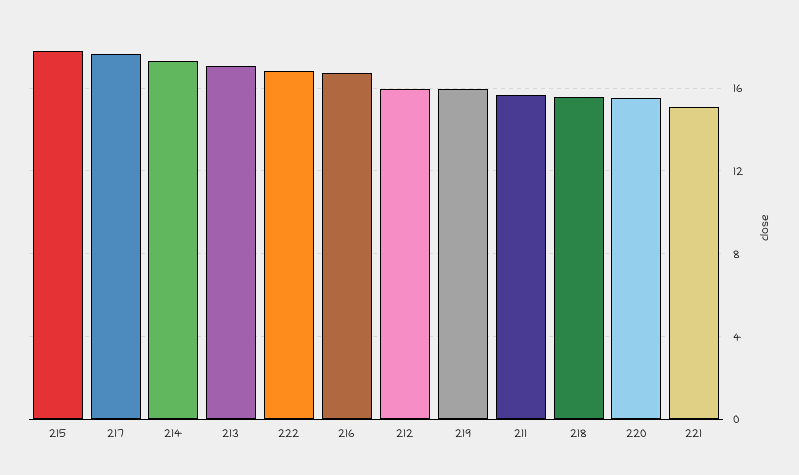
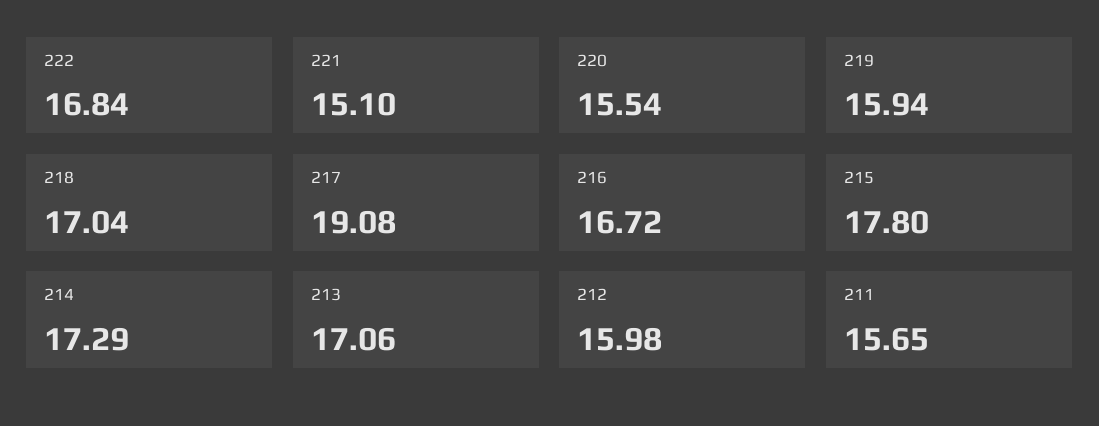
  {
    "215": 17.8,
-   "217": 17.5,
+   "217": 19.08,
    "214": 17.29,
    "213": 17.06,
    "222": 16.84,
    "216": 16.72,
    "212": 15.98,
    "219": 15.94,
    "211": 15.65,
-   "218": 15.5,
+   "218": 17.04,
    "220": 15.54,
    "221": 15.1
  }

